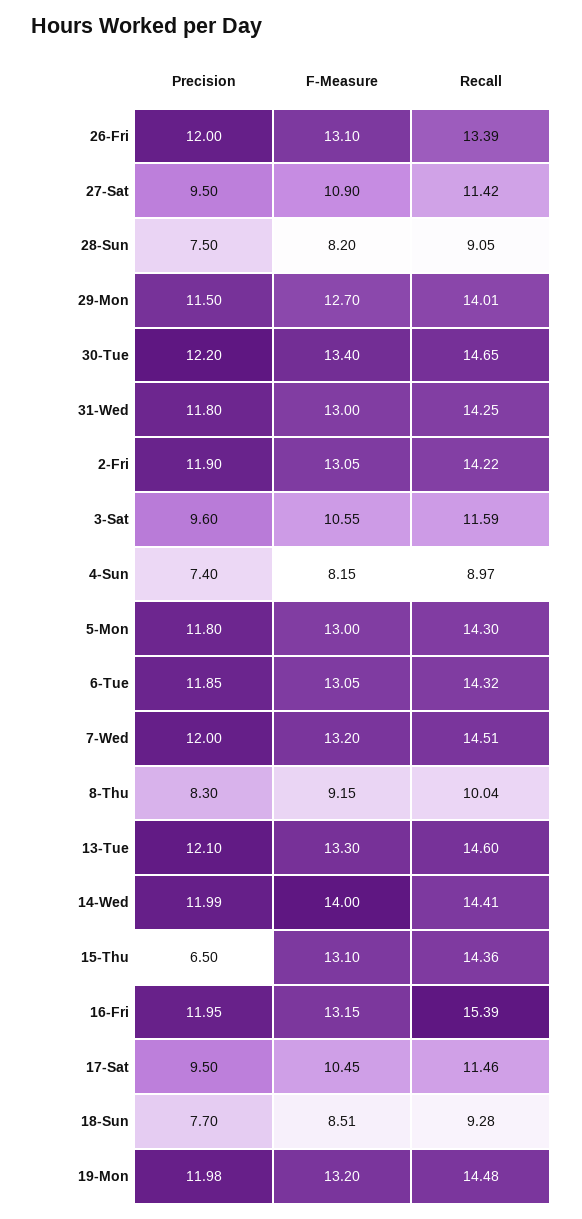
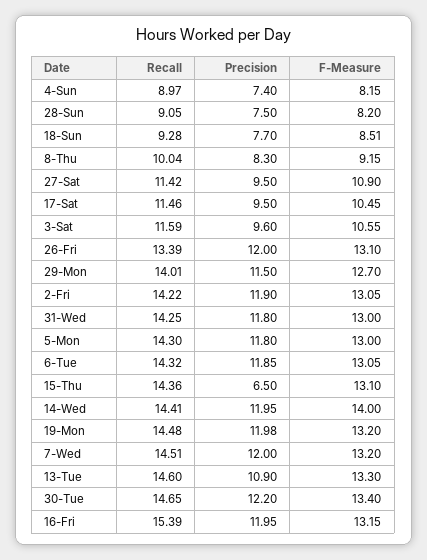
  {
    "Precision": {
      "26-Fri": 12,
      "27-Sat": 9.5,
      "28-Sun": 7.5,
      "29-Mon": 11.5,
      "30-Tue": 12.2,
      "31-Wed": 11.8,
      "2-Fri": 11.9,
      "3-Sat": 9.6,
      "4-Sun": 7.4,
      "5-Mon": 11.8,
      "6-Tue": 11.85,
      "7-Wed": 12,
      "8-Thu": 8.3,
-     "13-Tue": 12.1,
+     "13-Tue": 10.9,
-     "14-Wed": 11.99,
+     "14-Wed": 11.95,
      "15-Thu": 6.5,
      "16-Fri": 11.95,
      "17-Sat": 9.5,
      "18-Sun": 7.7,
      "19-Mon": 11.98
    },
    "F-Measure": {
      "26-Fri": 13.1,
      "27-Sat": 10.9,
      "28-Sun": 8.2,
      "29-Mon": 12.7,
      "30-Tue": 13.4,
      "31-Wed": 13,
      "2-Fri": 13.05,
      "3-Sat": 10.55,
      "4-Sun": 8.15,
      "5-Mon": 13,
      "6-Tue": 13.05,
      "7-Wed": 13.2,
      "8-Thu": 9.15,
      "13-Tue": 13.3,
      "14-Wed": 14,
      "15-Thu": 13.1,
      "16-Fri": 13.15,
      "17-Sat": 10.45,
      "18-Sun": 8.51,
      "19-Mon": 13.2
    },
    "Recall": {
      "26-Fri": 13.39,
      "27-Sat": 11.42,
      "28-Sun": 9.05,
      "29-Mon": 14.01,
      "30-Tue": 14.65,
      "31-Wed": 14.25,
      "2-Fri": 14.22,
      "3-Sat": 11.59,
      "4-Sun": 8.97,
      "5-Mon": 14.3,
      "6-Tue": 14.32,
      "7-Wed": 14.51,
      "8-Thu": 10.04,
      "13-Tue": 14.6,
      "14-Wed": 14.41,
      "15-Thu": 14.36,
      "16-Fri": 15.39,
      "17-Sat": 11.46,
      "18-Sun": 9.28,
      "19-Mon": 14.48
    }
  }

